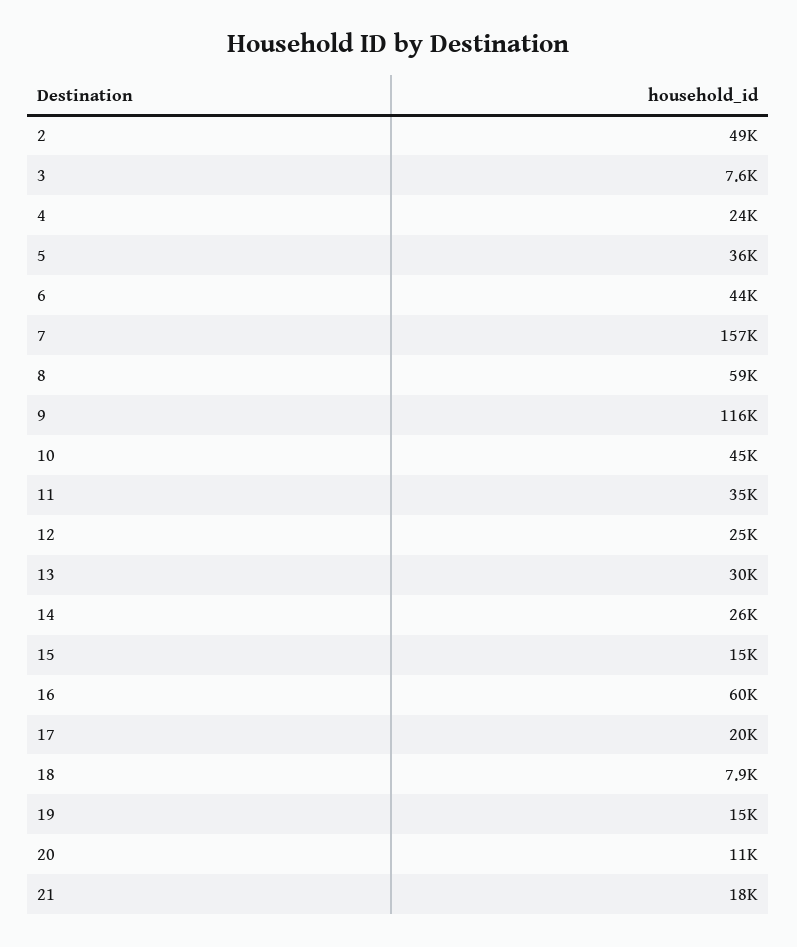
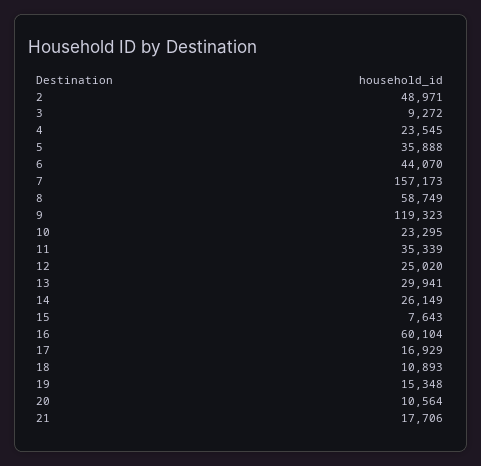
  {
    "2": 48971,
-   "3": 7600,
+   "3": 9272,
    "4": 23545,
    "5": 35888,
    "6": 44070,
    "7": 157173,
    "8": 58749,
-   "9": 116000,
+   "9": 119323,
-   "10": 45000,
+   "10": 23295,
    "11": 35339,
    "12": 25020,
    "13": 29941,
    "14": 26149,
-   "15": 15000,
+   "15": 7643,
    "16": 60104,
-   "17": 20000,
+   "17": 16929,
-   "18": 7900,
+   "18": 10893,
    "19": 15348,
    "20": 10564,
    "21": 17706
  }

